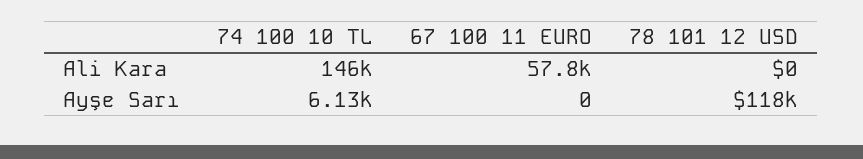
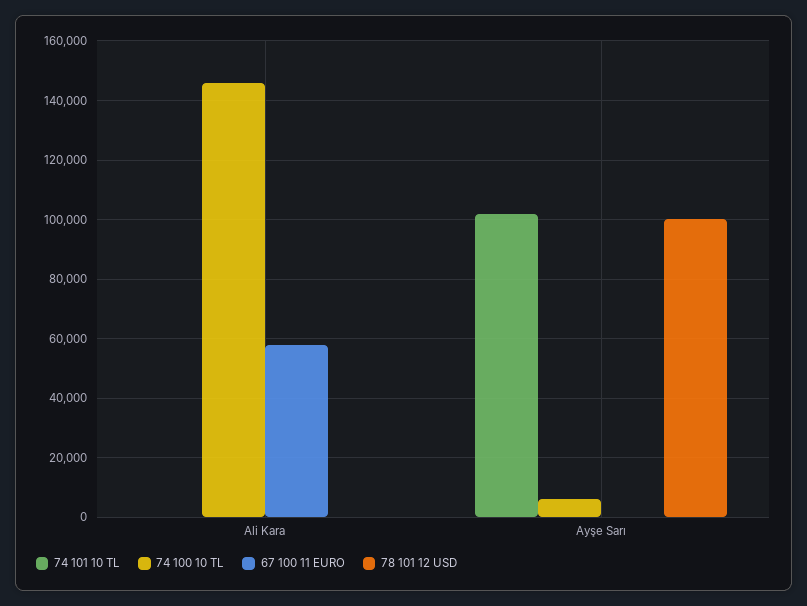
  {
    "74 100 10 TL": {
      "Ali Kara": 146000,
      "Ayşe Sarı": 6130
    },
    "67 100 11 EURO": {
      "Ali Kara": 57800,
      "Ayşe Sarı": 0
    },
    "78 101 12 USD": {
      "Ali Kara": 0,
-     "Ayşe Sarı": 118000
+     "Ayşe Sarı": 100000
-   }
+   },
+   "74 101 10 TL": {
+     "Ali Kara": 0,
+     "Ayşe Sarı": 102500
+   }
  }

